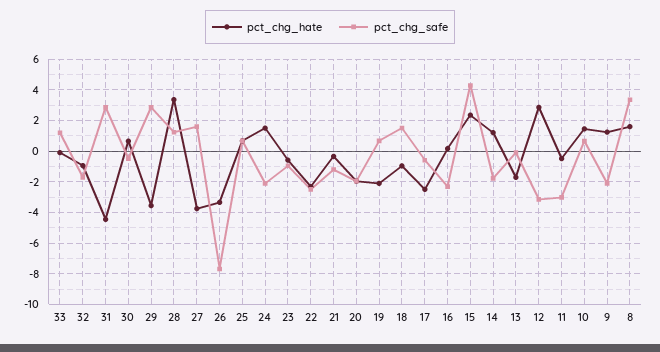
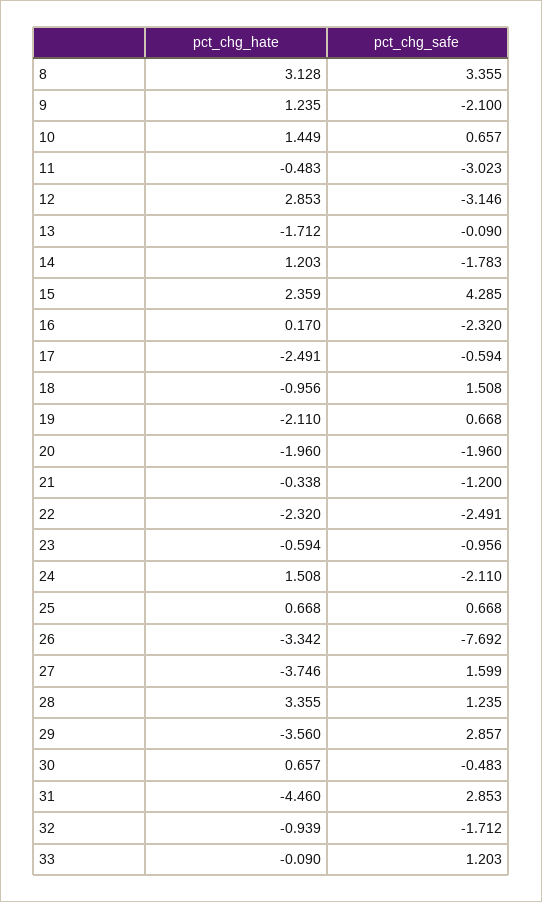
  {
    "pct_chg_hate": {
      "33": -0.09,
      "32": -0.939,
      "31": -4.46,
      "30": 0.657,
      "29": -3.56,
      "28": 3.355,
      "27": -3.746,
      "26": -3.342,
      "25": 0.668,
      "24": 1.508,
      "23": -0.594,
      "22": -2.32,
      "21": -0.338,
      "20": -1.96,
      "19": -2.11,
      "18": -0.956,
      "17": -2.491,
      "16": 0.17,
      "15": 2.359,
      "14": 1.203,
      "13": -1.712,
      "12": 2.853,
      "11": -0.483,
      "10": 1.449,
      "9": 1.235,
-     "8": 1.5
+     "8": 3.128
    },
    "pct_chg_safe": {
      "33": 1.203,
      "32": -1.712,
      "31": 2.853,
      "30": -0.483,
      "29": 2.857,
      "28": 1.235,
      "27": 1.599,
      "26": -7.692,
      "25": 0.668,
      "24": -2.11,
      "23": -0.956,
      "22": -2.491,
      "21": -1.2,
      "20": -1.96,
      "19": 0.668,
      "18": 1.508,
      "17": -0.594,
      "16": -2.32,
      "15": 4.285,
      "14": -1.783,
      "13": -0.09,
      "12": -3.146,
      "11": -3.023,
      "10": 0.657,
      "9": -2.1,
      "8": 3.355
    }
  }

